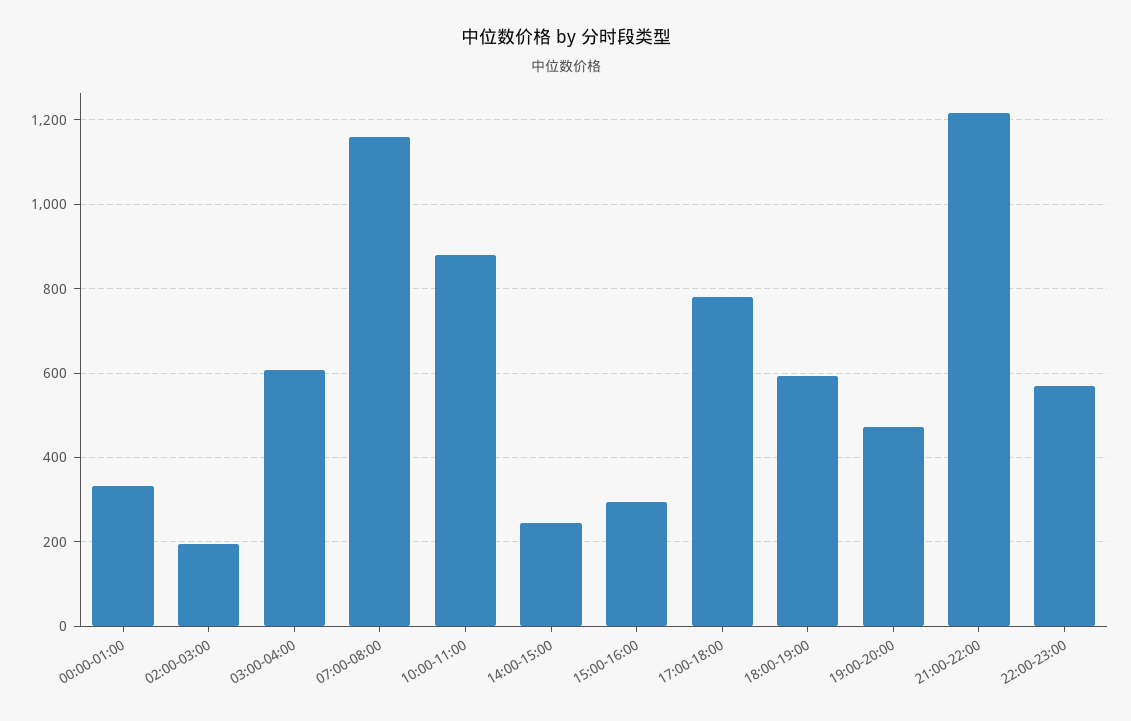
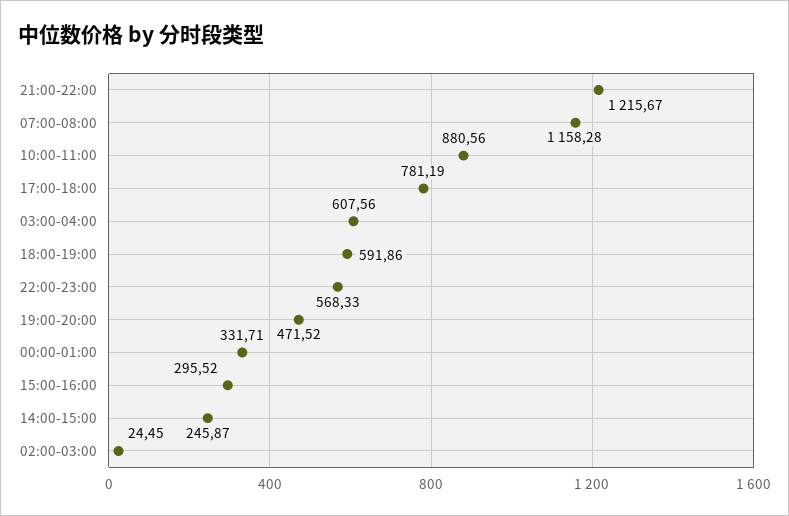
  {
    "00:00-01:00": 331.71,
-   "02:00-03:00": 200,
+   "02:00-03:00": 24.45,
    "03:00-04:00": 607.56,
    "07:00-08:00": 1158.28,
    "10:00-11:00": 880.56,
    "14:00-15:00": 245.87,
    "15:00-16:00": 295.52,
    "17:00-18:00": 781.19,
    "18:00-19:00": 591.86,
    "19:00-20:00": 471.52,
    "21:00-22:00": 1215.67,
    "22:00-23:00": 568.33
  }

